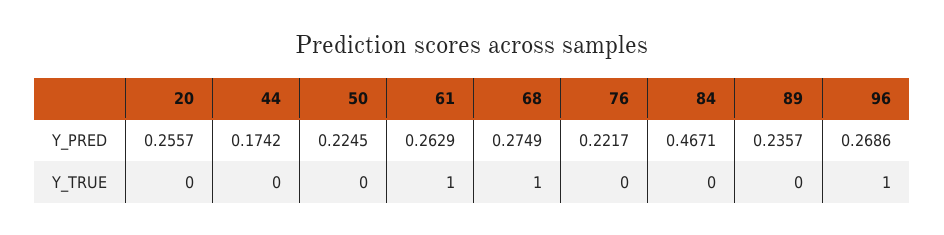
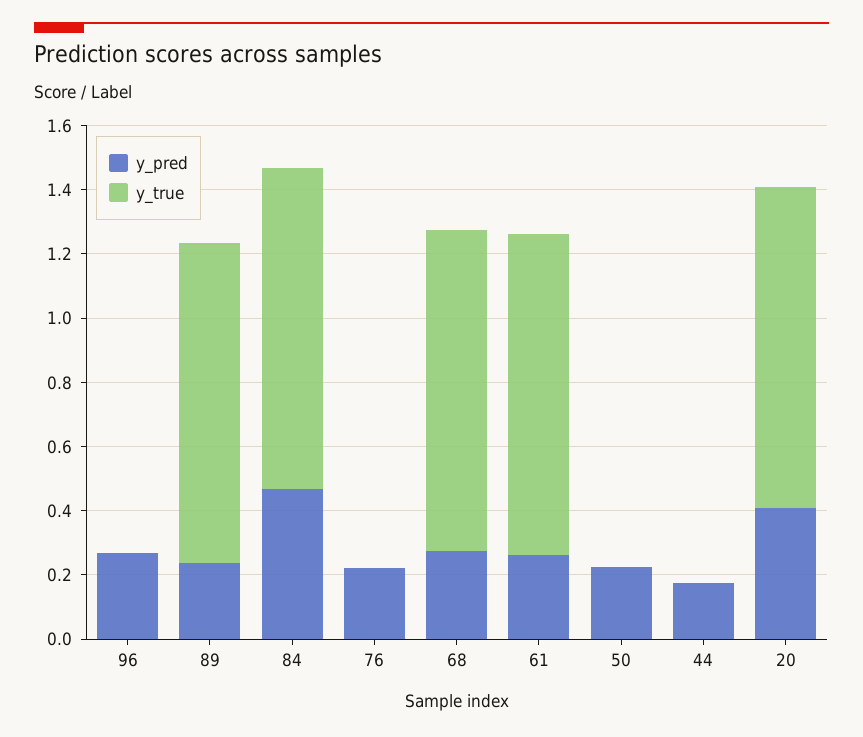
  {
    "Y_PRED": {
-     "20": 0.2557,
+     "20": 0.4,
      "44": 0.1742,
      "50": 0.2245,
      "61": 0.2629,
      "68": 0.2749,
      "76": 0.2217,
      "84": 0.4671,
      "89": 0.2357,
      "96": 0.2686
    },
    "Y_TRUE": {
-     "20": 0,
+     "20": 1,
      "44": 0,
      "50": 0,
      "61": 1,
      "68": 1,
      "76": 0,
-     "84": 0,
+     "84": 1,
-     "89": 0,
+     "89": 1,
-     "96": 1
+     "96": 0
    }
  }

